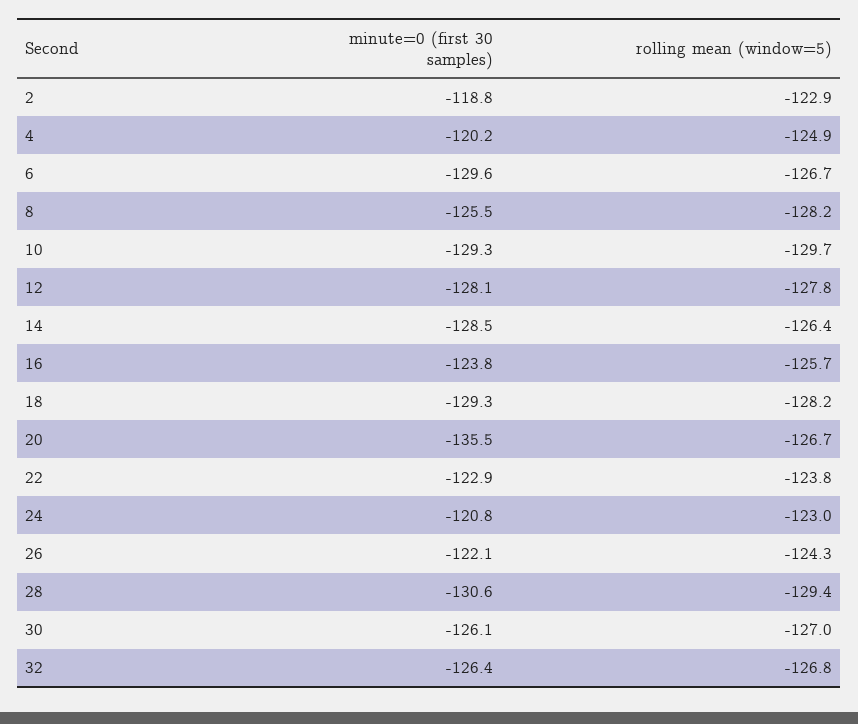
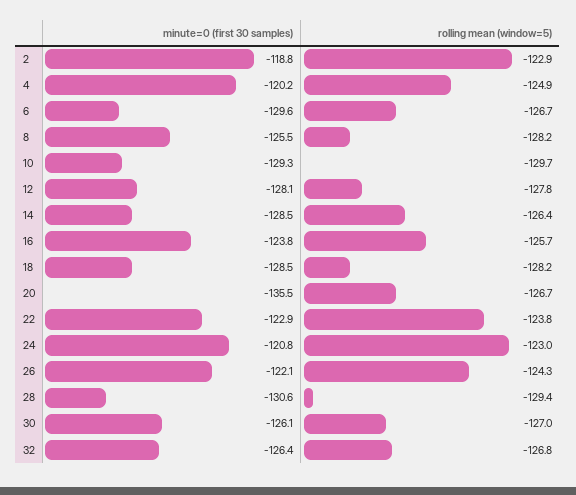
  {
    "minute=0 (first 30 samples)": {
      "2": -118.8,
      "4": -120.2,
      "6": -129.6,
      "8": -125.5,
      "10": -129.3,
      "12": -128.1,
      "14": -128.5,
      "16": -123.8,
-     "18": -129.3,
+     "18": -128.5,
      "20": -135.5,
      "22": -122.9,
      "24": -120.8,
      "26": -122.1,
      "28": -130.6,
      "30": -126.1,
      "32": -126.4
    },
    "rolling mean (window=5)": {
      "2": -122.9,
      "4": -124.9,
      "6": -126.7,
      "8": -128.2,
      "10": -129.7,
      "12": -127.8,
      "14": -126.4,
      "16": -125.7,
      "18": -128.2,
      "20": -126.7,
      "22": -123.8,
      "24": -123,
      "26": -124.3,
      "28": -129.4,
      "30": -127,
      "32": -126.8
    }
  }

